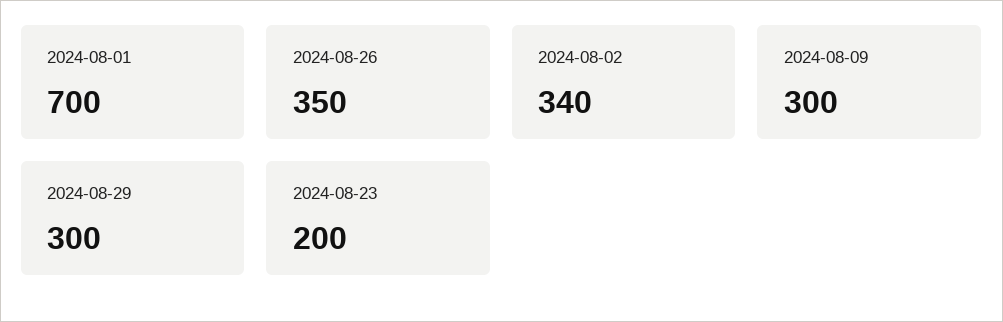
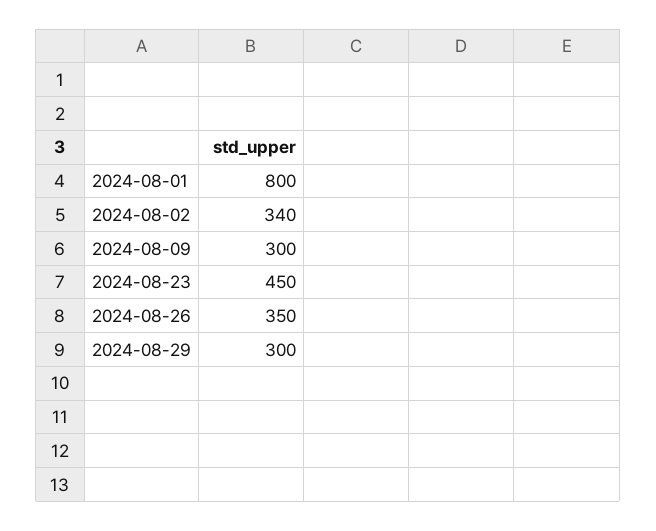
  {
-   "2024-08-01": 700,
+   "2024-08-01": 800,
    "2024-08-26": 350,
    "2024-08-02": 340,
    "2024-08-09": 300,
    "2024-08-29": 300,
-   "2024-08-23": 200
+   "2024-08-23": 450
  }

